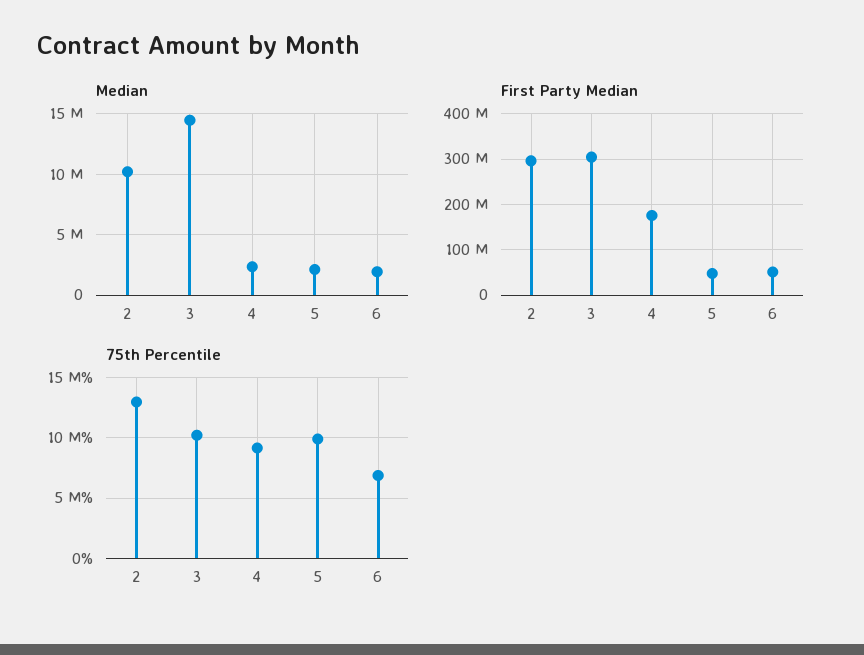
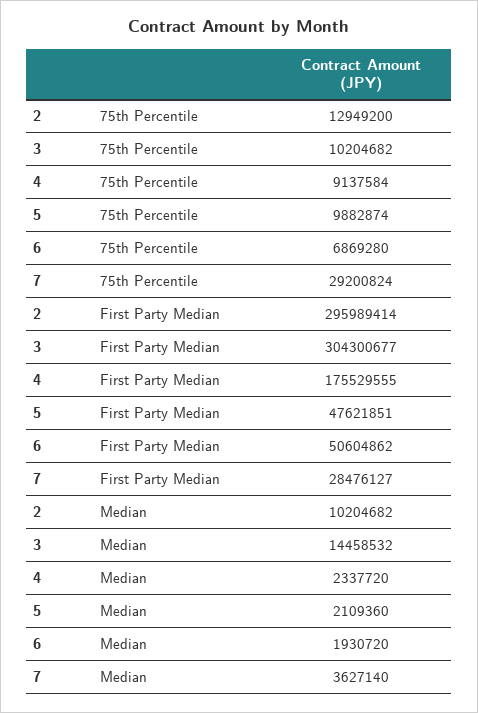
  {
    "Median": {
      "2": 10204682,
      "3": 14458532,
      "4": 2337720,
      "5": 2109360,
-     "6": 1930720
+     "6": 1930720,
+     "7": 3627140
    },
    "First Party Median": {
      "2": 295989414,
      "3": 304300677,
      "4": 175529555,
      "5": 47621851,
-     "6": 50604862
+     "6": 50604862,
+     "7": 28476127
    },
    "75th Percentile": {
      "2": 12949200,
      "3": 10204682,
      "4": 9137584,
      "5": 9882874,
-     "6": 6869280
+     "6": 6869280,
+     "7": 29200824
    }
  }

